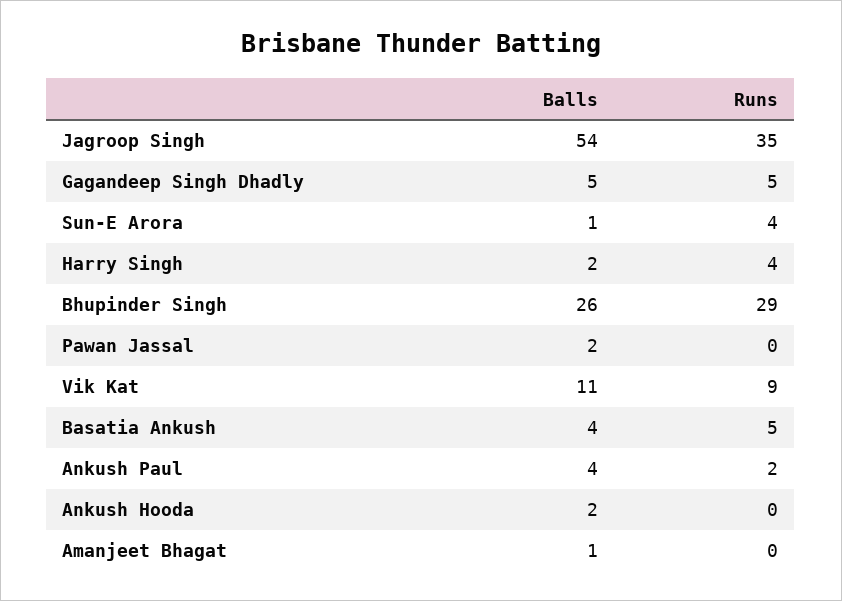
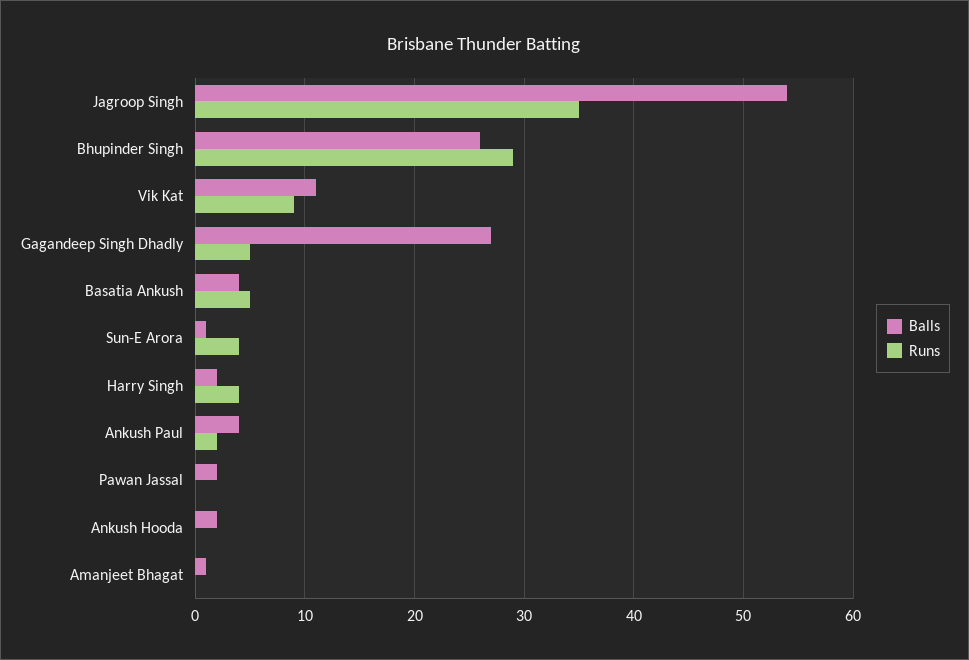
  {
    "Balls": {
      "Jagroop Singh": 54,
-     "Gagandeep Singh Dhadly": 5,
+     "Gagandeep Singh Dhadly": 27,
      "Sun-E Arora": 1,
      "Harry Singh": 2,
      "Bhupinder Singh": 26,
      "Pawan Jassal": 2,
      "Vik Kat": 11,
      "Basatia Ankush": 4,
      "Ankush Paul": 4,
      "Ankush Hooda": 2,
      "Amanjeet Bhagat": 1
    },
    "Runs": {
      "Jagroop Singh": 35,
      "Gagandeep Singh Dhadly": 5,
      "Sun-E Arora": 4,
      "Harry Singh": 4,
      "Bhupinder Singh": 29,
      "Pawan Jassal": 0,
      "Vik Kat": 9,
      "Basatia Ankush": 5,
      "Ankush Paul": 2,
      "Ankush Hooda": 0,
      "Amanjeet Bhagat": 0
    }
  }

